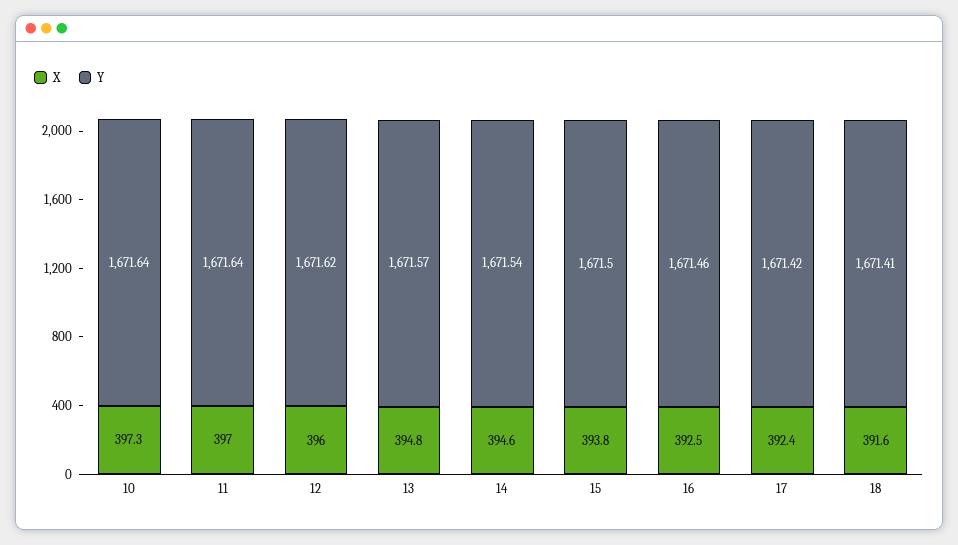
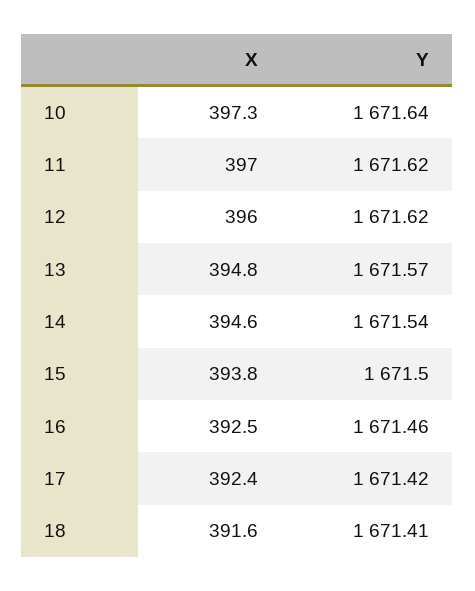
  {
    "X": {
      "10": 397.3,
      "11": 397,
      "12": 396,
      "13": 394.8,
      "14": 394.6,
      "15": 393.8,
      "16": 392.5,
      "17": 392.4,
      "18": 391.6
    },
    "Y": {
      "10": 1671.64,
-     "11": 1671.64,
+     "11": 1671.62,
      "12": 1671.62,
      "13": 1671.57,
      "14": 1671.54,
      "15": 1671.5,
      "16": 1671.46,
      "17": 1671.42,
      "18": 1671.41
    }
  }

